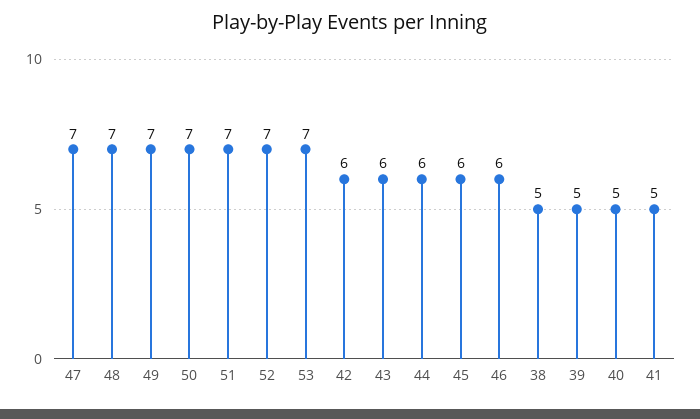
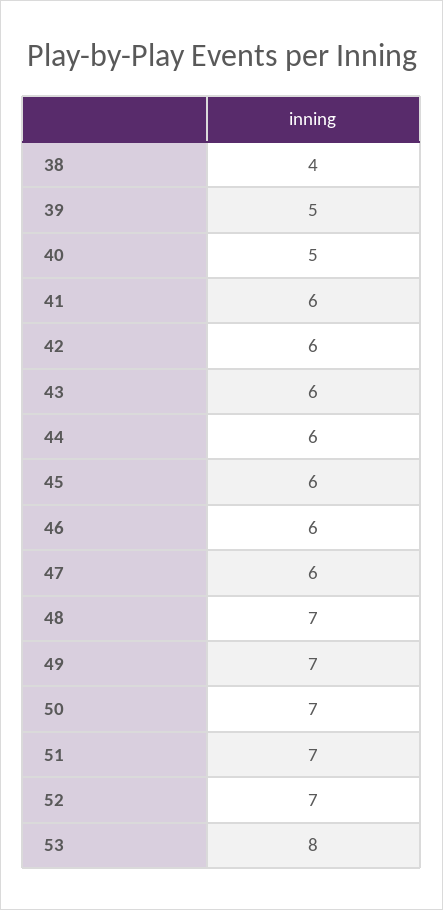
  {
-   "47": 7,
+   "47": 6,
    "48": 7,
    "49": 7,
    "50": 7,
    "51": 7,
    "52": 7,
-   "53": 7,
+   "53": 8,
    "42": 6,
    "43": 6,
    "44": 6,
    "45": 6,
    "46": 6,
-   "38": 5,
+   "38": 4,
    "39": 5,
    "40": 5,
-   "41": 5
+   "41": 6
  }

